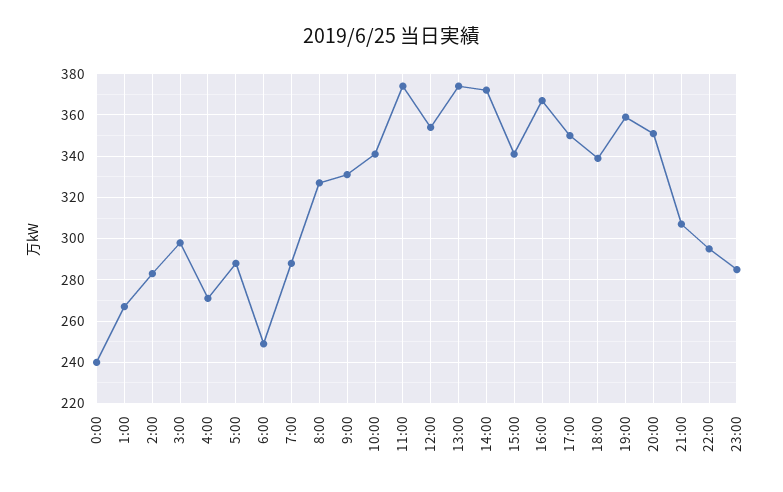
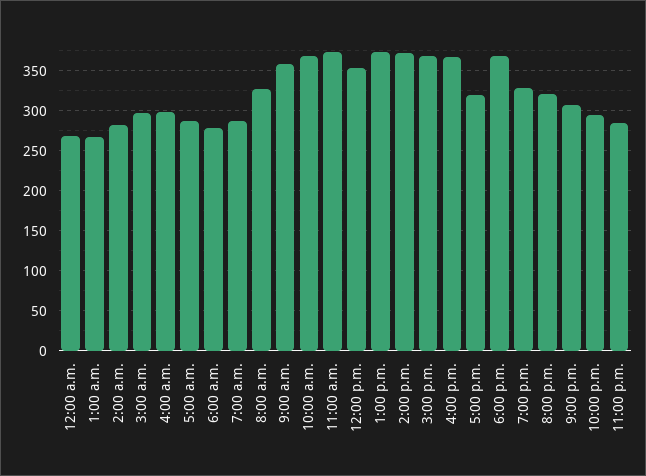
  {
-   "0:00": 240,
+   "0:00": 270,
    "1:00": 265,
    "2:00": 285,
    "3:00": 300,
-   "4:00": 270,
+   "4:00": 300,
    "5:00": 290,
-   "6:00": 250,
+   "6:00": 280,
    "7:00": 290,
    "8:00": 325,
-   "9:00": 330,
+   "9:00": 360,
-   "10:00": 340,
+   "10:00": 370,
    "11:00": 375,
    "12:00": 355,
    "13:00": 375,
    "14:00": 370,
-   "15:00": 340,
+   "15:00": 370,
    "16:00": 365,
-   "17:00": 350,
+   "17:00": 320,
-   "18:00": 340,
+   "18:00": 370,
-   "19:00": 360,
+   "19:00": 330,
-   "20:00": 350,
+   "20:00": 320,
    "21:00": 305,
    "22:00": 295,
    "23:00": 285
  }

